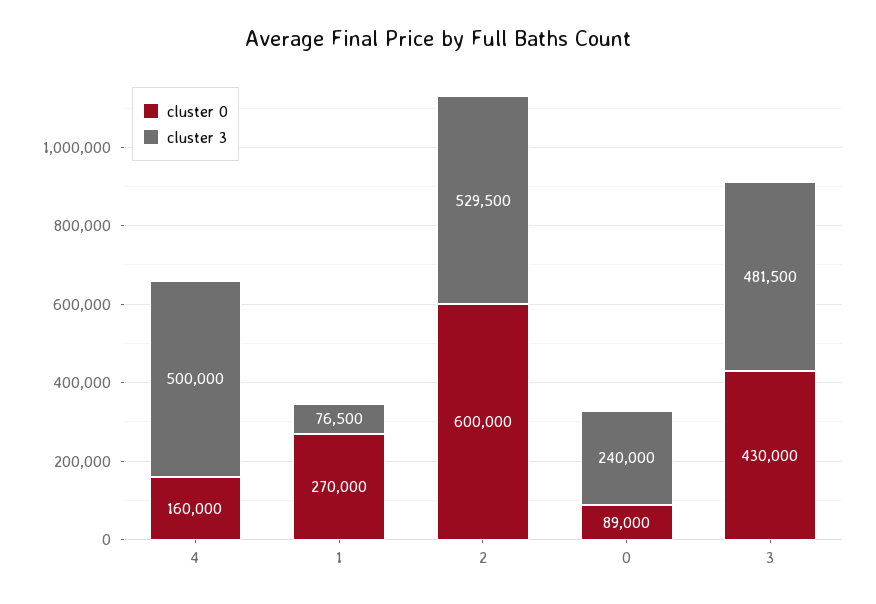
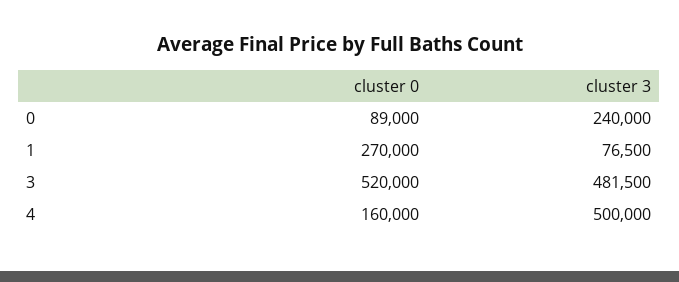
  {
    "cluster 0": {
      "4": 160000,
      "1": 270000,
-     "2": 600000,
      "0": 89000,
-     "3": 430000
+     "3": 520000
    },
    "cluster 3": {
      "4": 500000,
      "1": 76500,
-     "2": 529500,
      "0": 240000,
      "3": 481500
    }
  }

